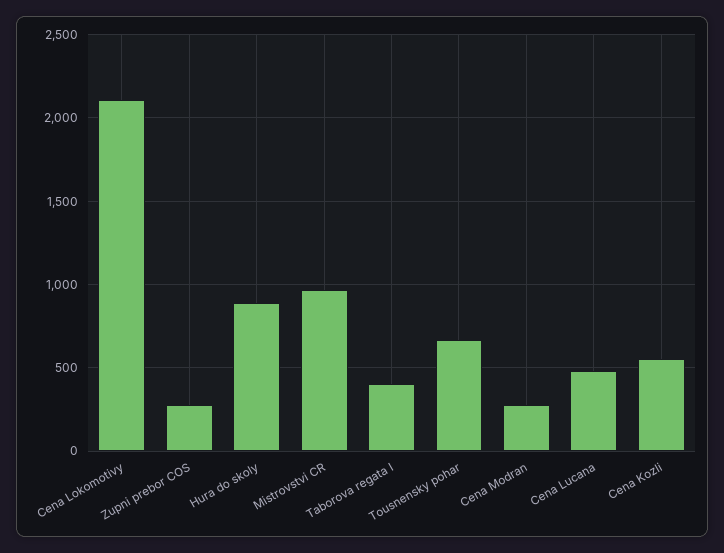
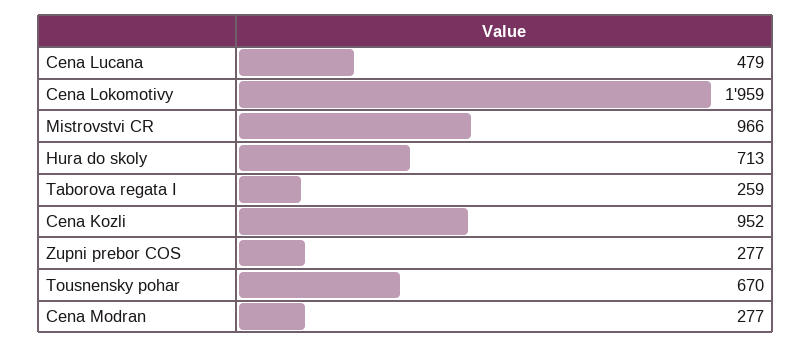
  {
-   "Cena Lokomotivy": 2100,
+   "Cena Lokomotivy": 1959,
    "Zupni prebor COS": 277,
-   "Hura do skoly": 900,
+   "Hura do skoly": 713,
    "Mistrovstvi CR": 966,
-   "Taborova regata I": 400,
+   "Taborova regata I": 259,
    "Tousnensky pohar": 670,
    "Cena Modran": 277,
    "Cena Lucana": 479,
-   "Cena Kozli": 550
+   "Cena Kozli": 952
  }

